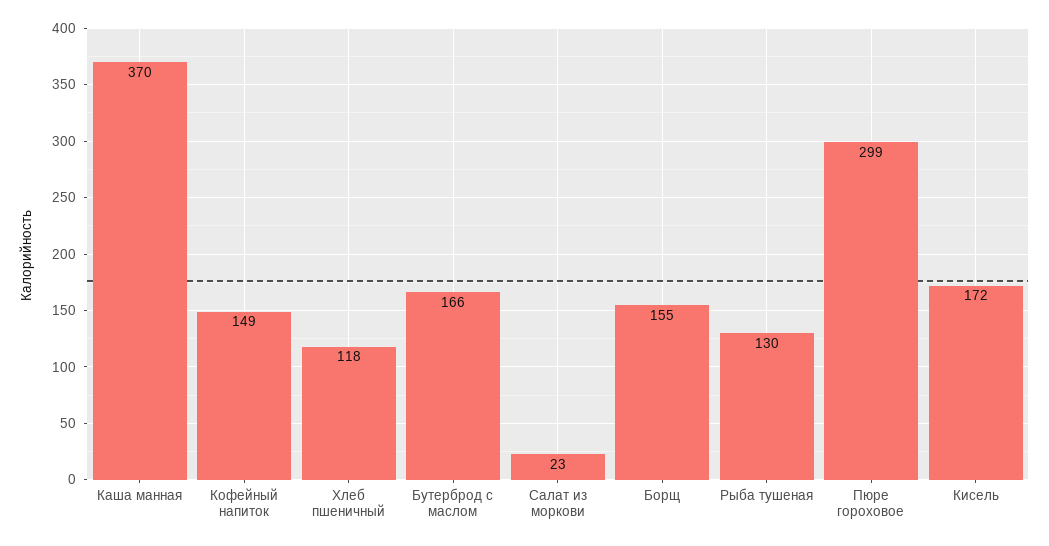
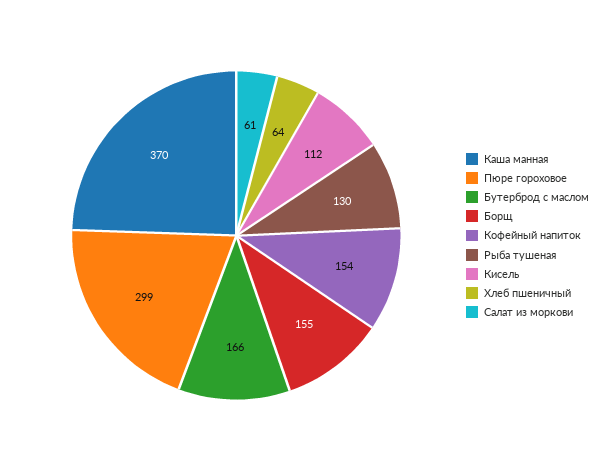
  {
    "Каша манная": 370,
-   "Кофейный напиток": 149,
+   "Кофейный напиток": 154,
-   "Хлеб пшеничный": 118,
+   "Хлеб пшеничный": 64,
    "Бутерброд с маслом": 166,
-   "Салат из моркови": 23,
+   "Салат из моркови": 61,
    "Борщ": 155,
    "Рыба тушеная": 130,
    "Пюре гороховое": 299,
-   "Кисель": 172
+   "Кисель": 112
  }

